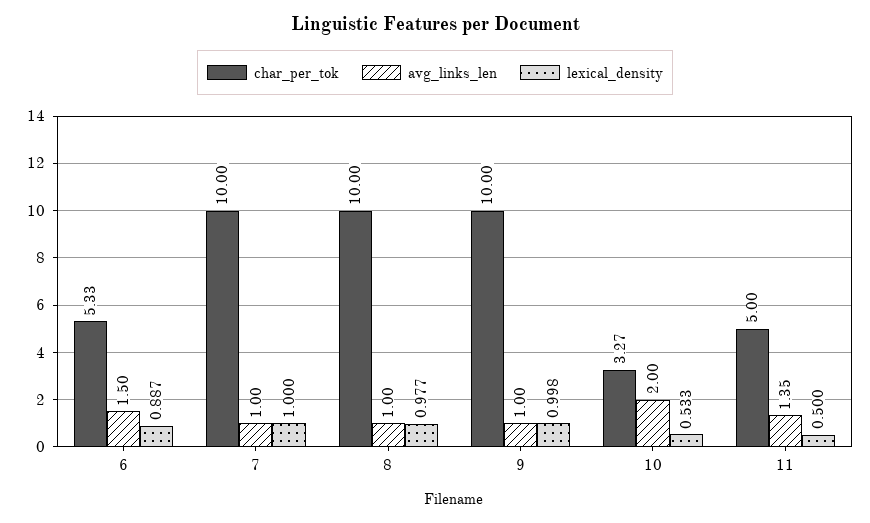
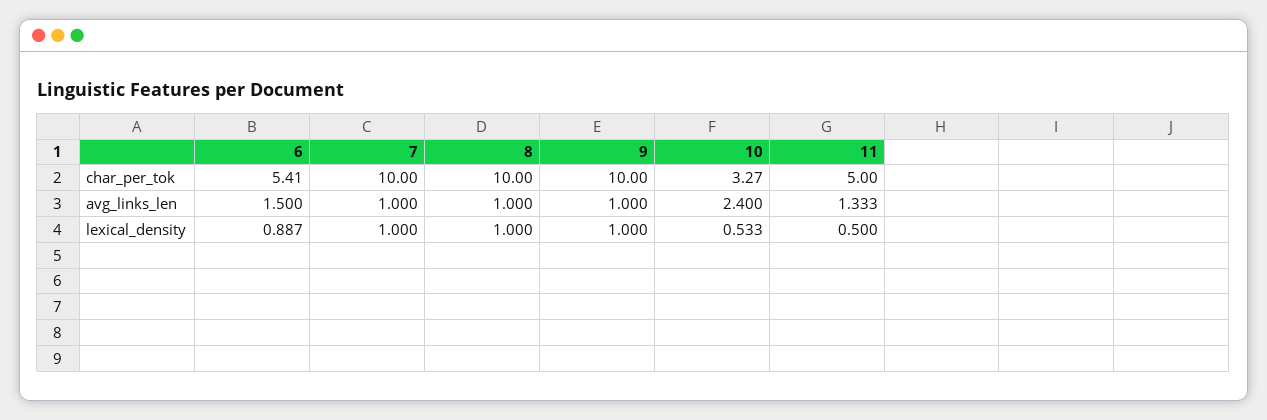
  {
    "char_per_tok": {
-     "6": 5.33,
+     "6": 5.41,
      "7": 10,
      "8": 10,
      "9": 10,
      "10": 3.27,
      "11": 5
    },
    "avg_links_len": {
      "6": 1.5,
      "7": 1,
      "8": 1,
      "9": 1,
-     "10": 2,
+     "10": 2.4,
-     "11": 1.35
+     "11": 1.333
    },
    "lexical_density": {
      "6": 0.887,
      "7": 1,
-     "8": 0.977,
+     "8": 1,
-     "9": 0.998,
+     "9": 1,
      "10": 0.533,
      "11": 0.5
    }
  }

